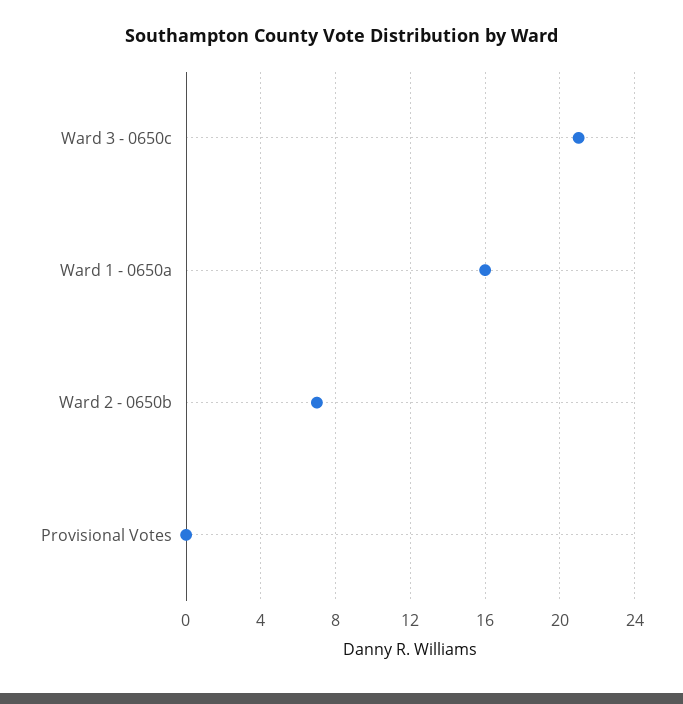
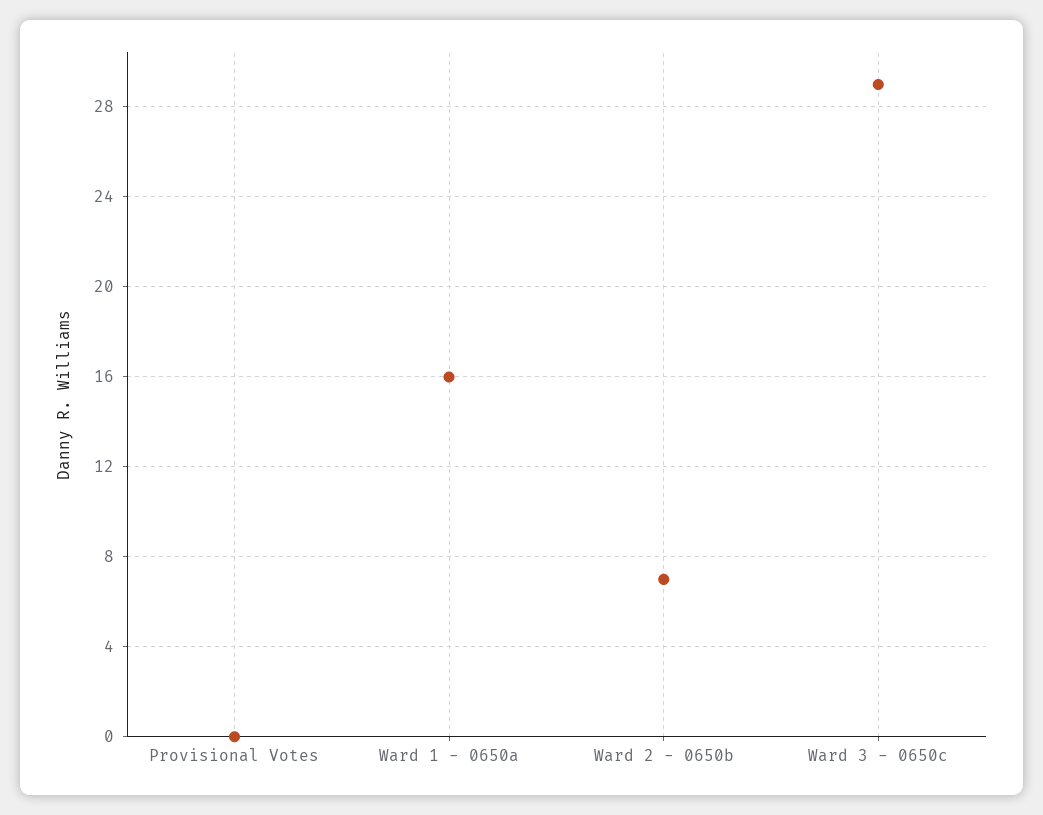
  {
-   "Ward 3 - 0650c": 21,
+   "Ward 3 - 0650c": 29,
    "Ward 1 - 0650a": 16,
    "Ward 2 - 0650b": 7,
    "Provisional Votes": 0
  }

